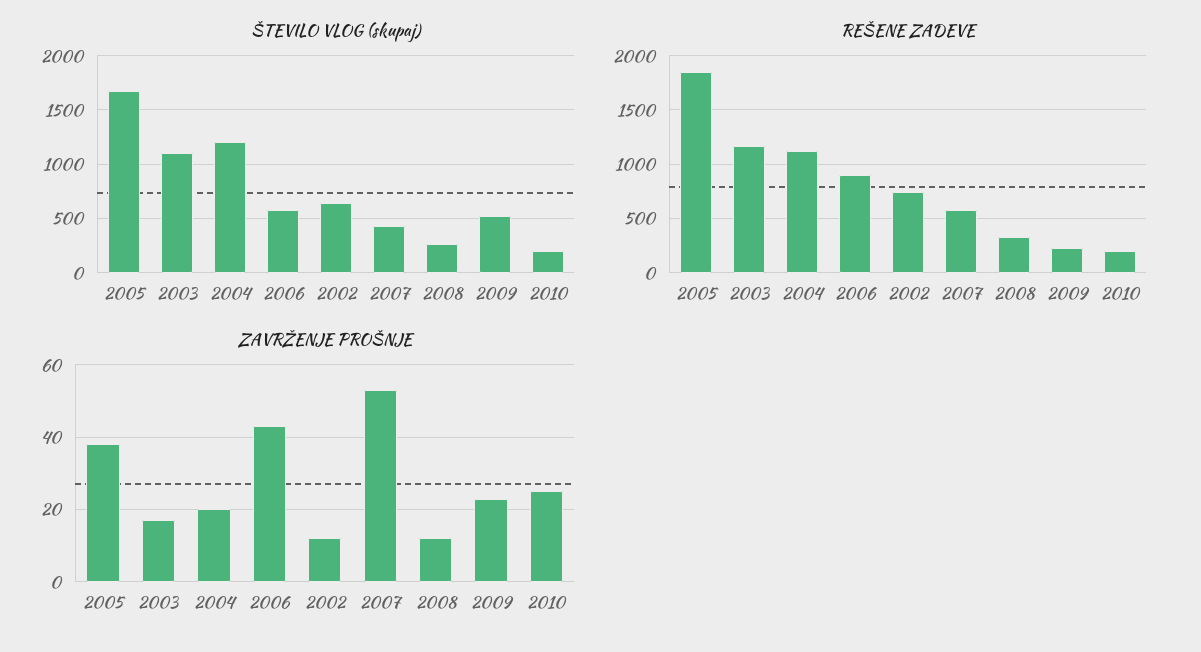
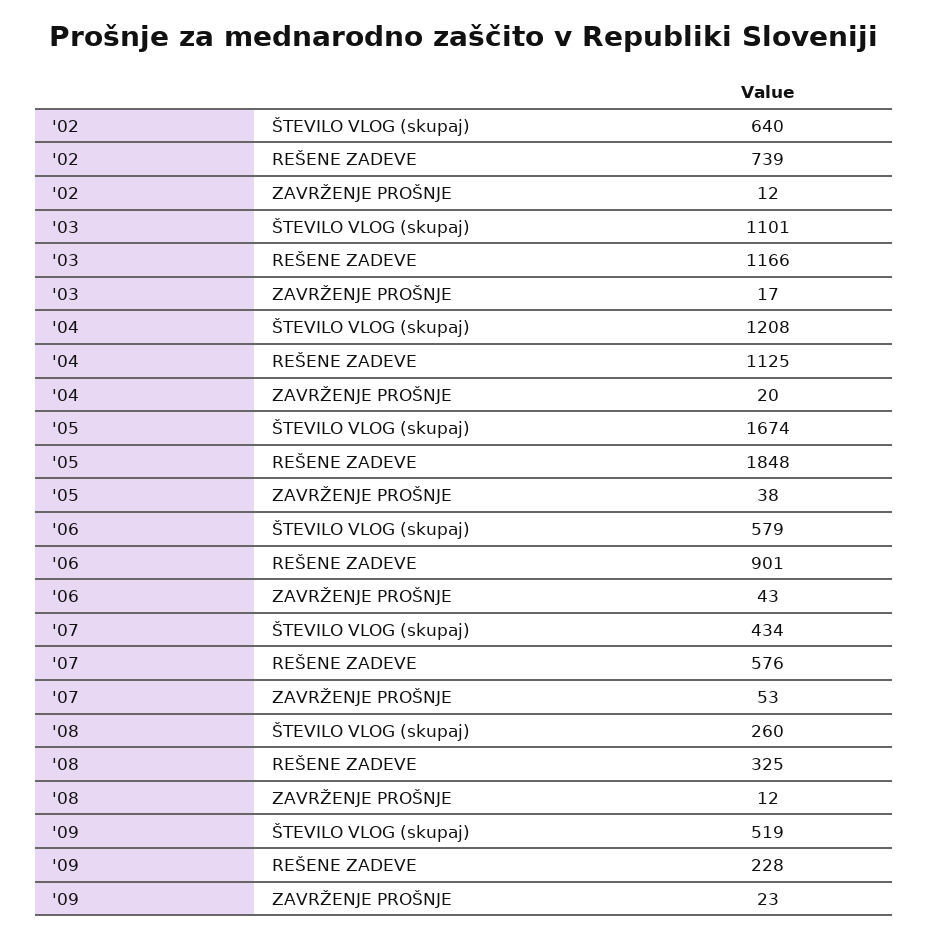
  {
    "ŠTEVILO VLOG (skupaj)": {
      "2005": 1674,
      "2003": 1101,
      "2004": 1208,
      "2006": 579,
      "2002": 640,
      "2007": 434,
      "2008": 260,
-     "2009": 519,
+     "2009": 519
-     "2010": 200
    },
    "REŠENE ZADEVE": {
      "2005": 1848,
      "2003": 1166,
      "2004": 1125,
      "2006": 901,
      "2002": 739,
      "2007": 576,
      "2008": 325,
-     "2009": 228,
+     "2009": 228
-     "2010": 200
    },
    "ZAVRŽENJE PROŠNJE": {
      "2005": 38,
      "2003": 17,
      "2004": 20,
      "2006": 43,
      "2002": 12,
      "2007": 53,
      "2008": 12,
-     "2009": 23,
+     "2009": 23
-     "2010": 25
    }
  }

